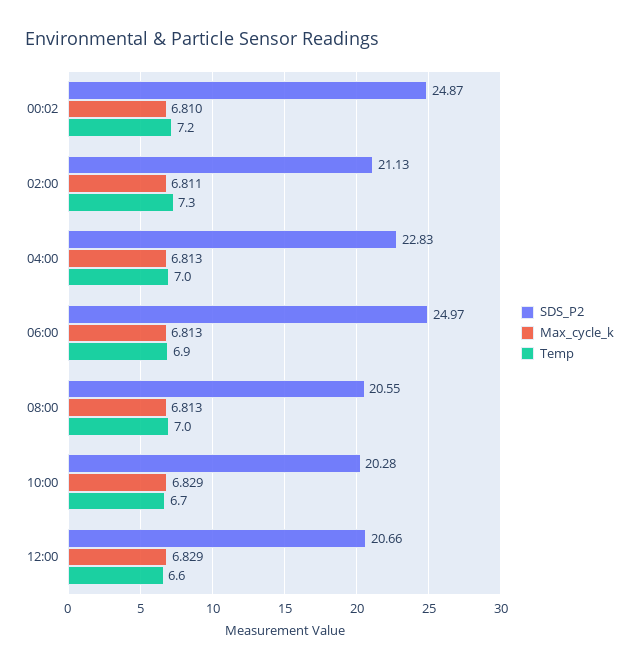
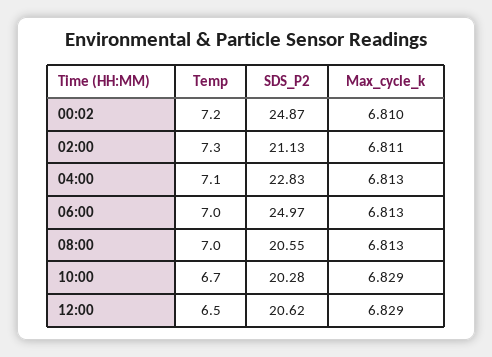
  {
    "SDS_P2": {
      "00:02": 24.87,
      "02:00": 21.13,
      "04:00": 22.83,
      "06:00": 24.97,
      "08:00": 20.55,
      "10:00": 20.28,
-     "12:00": 20.66
+     "12:00": 20.62
    },
    "Max_cycle_k": {
      "00:02": 6.81,
      "02:00": 6.811,
      "04:00": 6.813,
      "06:00": 6.813,
      "08:00": 6.813,
      "10:00": 6.829,
      "12:00": 6.829
    },
    "Temp": {
      "00:02": 7.2,
      "02:00": 7.3,
-     "04:00": 7,
+     "04:00": 7.1,
-     "06:00": 6.9,
+     "06:00": 7,
      "08:00": 7,
      "10:00": 6.7,
-     "12:00": 6.6
+     "12:00": 6.5
    }
  }

